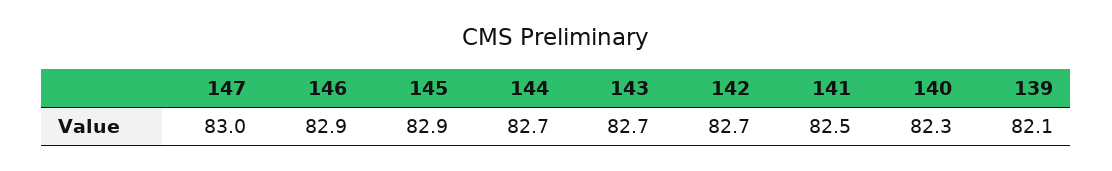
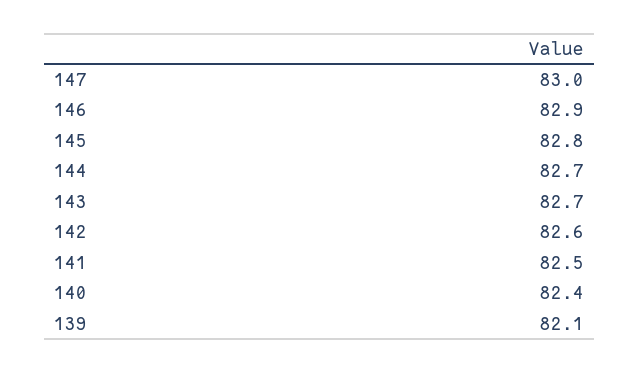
  {
    "147": 83,
    "146": 82.9,
-   "145": 82.9,
+   "145": 82.8,
    "144": 82.7,
    "143": 82.7,
-   "142": 82.7,
+   "142": 82.6,
    "141": 82.5,
-   "140": 82.3,
+   "140": 82.4,
    "139": 82.1
  }

